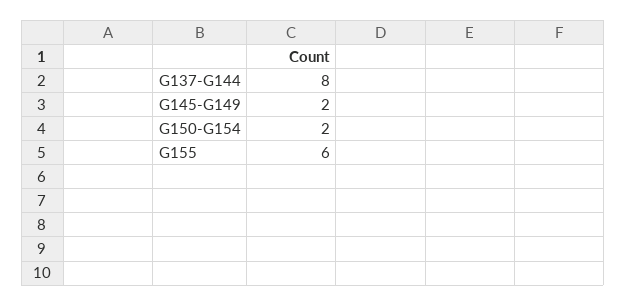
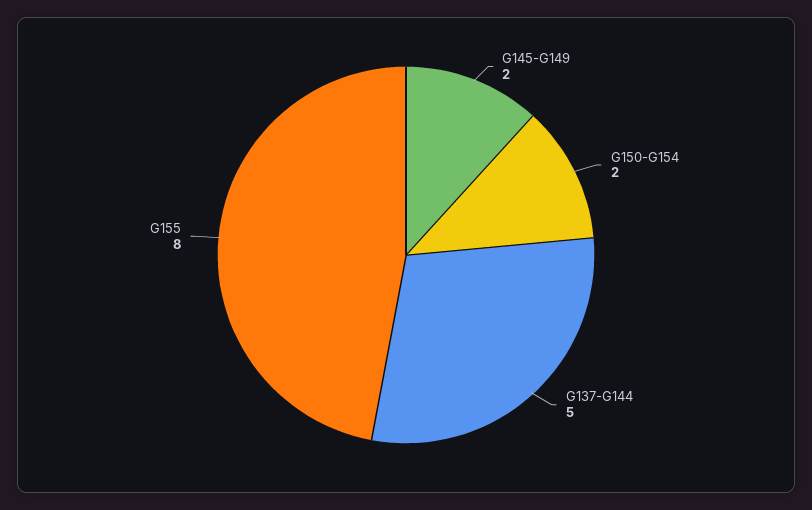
  {
-   "G137-G144": 8,
+   "G137-G144": 5,
    "G145-G149": 2,
    "G150-G154": 2,
-   "G155": 6
+   "G155": 8
  }

